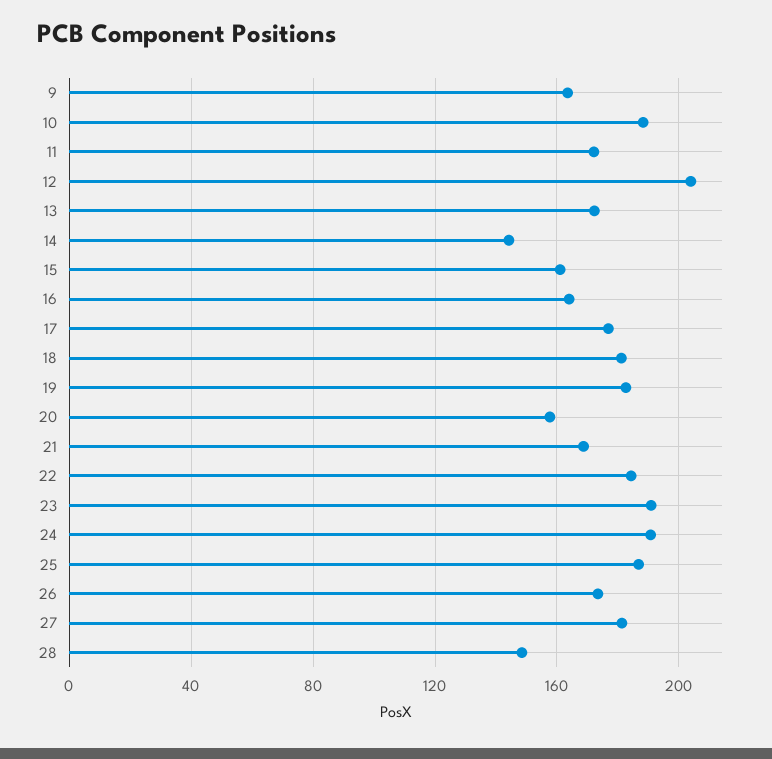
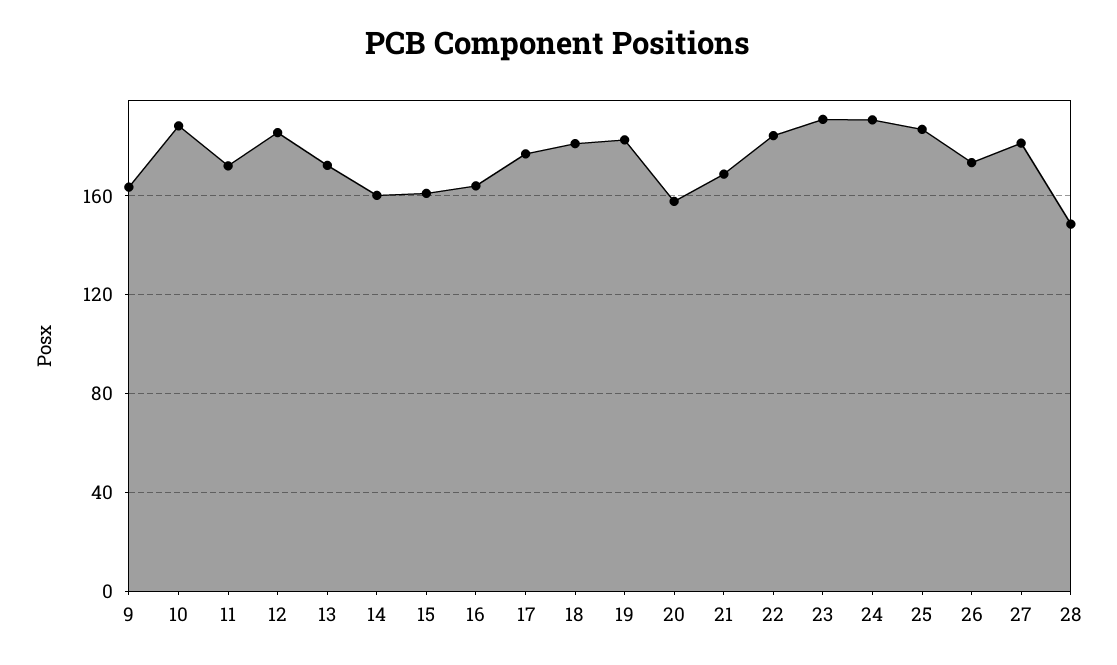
  {
    "9": 165,
    "10": 190,
    "11": 170,
-   "12": 205,
+   "12": 185,
    "13": 170,
-   "14": 145,
+   "14": 160,
    "15": 160,
    "16": 165,
    "17": 175,
    "18": 180,
    "19": 185,
    "20": 160,
    "21": 170,
    "22": 185,
    "23": 190,
    "24": 190,
    "25": 185,
    "26": 175,
    "27": 180,
    "28": 150
  }

